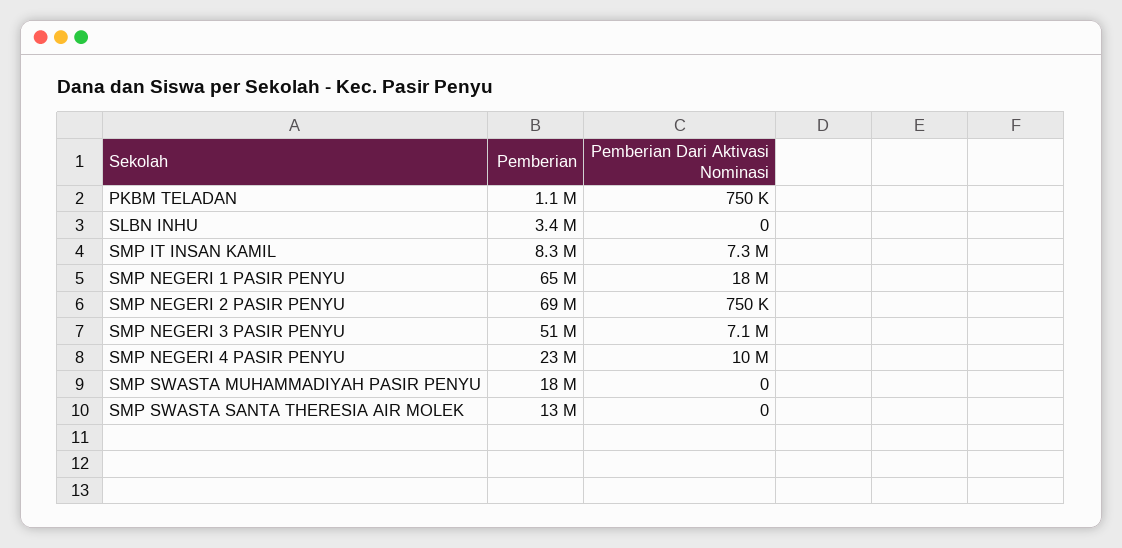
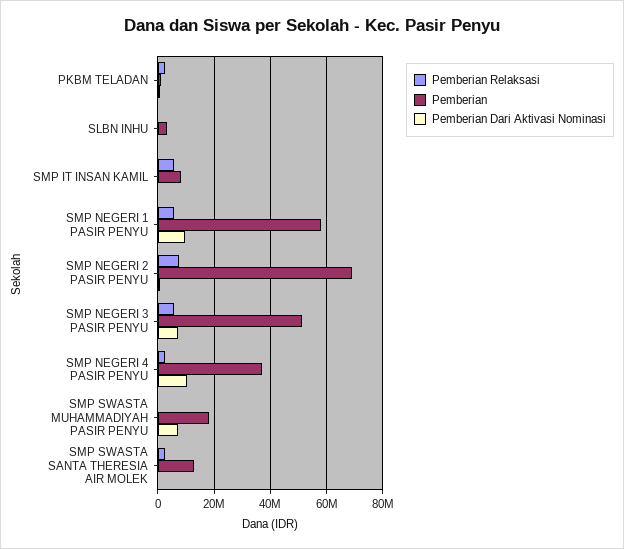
  {
    "Pemberian": {
      "PKBM TELADAN": 1100000,
      "SLBN INHU": 3400000,
      "SMP IT INSAN KAMIL": 8300000,
-     "SMP NEGERI 1 PASIR PENYU": 65000000,
+     "SMP NEGERI 1 PASIR PENYU": 57500000,
      "SMP NEGERI 2 PASIR PENYU": 69000000,
      "SMP NEGERI 3 PASIR PENYU": 51000000,
-     "SMP NEGERI 4 PASIR PENYU": 23000000,
+     "SMP NEGERI 4 PASIR PENYU": 37500000,
      "SMP SWASTA MUHAMMADIYAH PASIR PENYU": 18000000,
      "SMP SWASTA SANTA THERESIA AIR MOLEK": 13000000
    },
    "Pemberian Dari Aktivasi Nominasi": {
      "PKBM TELADAN": 750000,
      "SLBN INHU": 0,
-     "SMP IT INSAN KAMIL": 7300000,
+     "SMP IT INSAN KAMIL": 0,
-     "SMP NEGERI 1 PASIR PENYU": 18000000,
+     "SMP NEGERI 1 PASIR PENYU": 10000000,
      "SMP NEGERI 2 PASIR PENYU": 750000,
      "SMP NEGERI 3 PASIR PENYU": 7100000,
      "SMP NEGERI 4 PASIR PENYU": 10000000,
-     "SMP SWASTA MUHAMMADIYAH PASIR PENYU": 0,
+     "SMP SWASTA MUHAMMADIYAH PASIR PENYU": 7500000,
      "SMP SWASTA SANTA THERESIA AIR MOLEK": 0
-   }
+   },
+   "Pemberian Relaksasi": {
+     "PKBM TELADAN": 2500000,
+     "SLBN INHU": 0,
+     "SMP IT INSAN KAMIL": 5000000,
+     "SMP NEGERI 1 PASIR PENYU": 5000000,
+     "SMP NEGERI 2 PASIR PENYU": 7500000,
+     "SMP NEGERI 3 PASIR PENYU": 5000000,
+     "SMP NEGERI 4 PASIR PENYU": 2500000,
+     "SMP SWASTA MUHAMMADIYAH PASIR PENYU": 0,
+     "SMP SWASTA SANTA THERESIA AIR MOLEK": 2500000
+   }
  }

